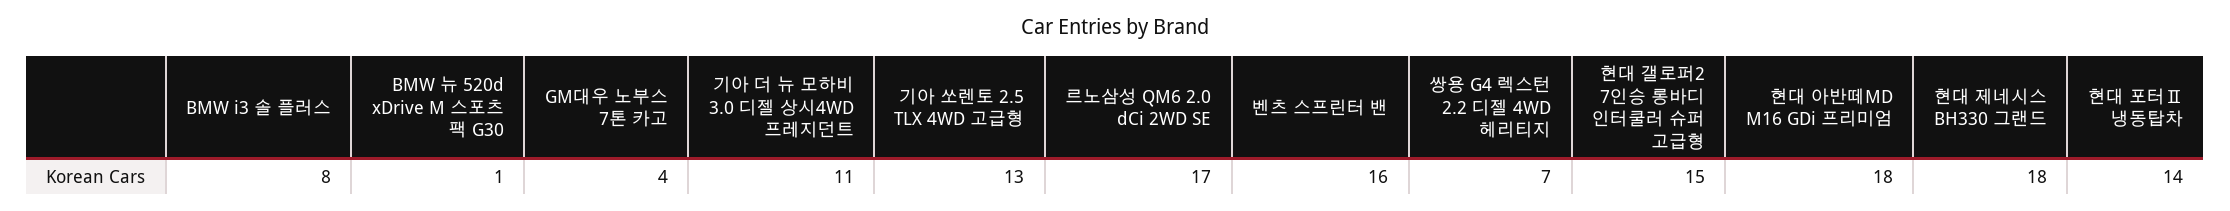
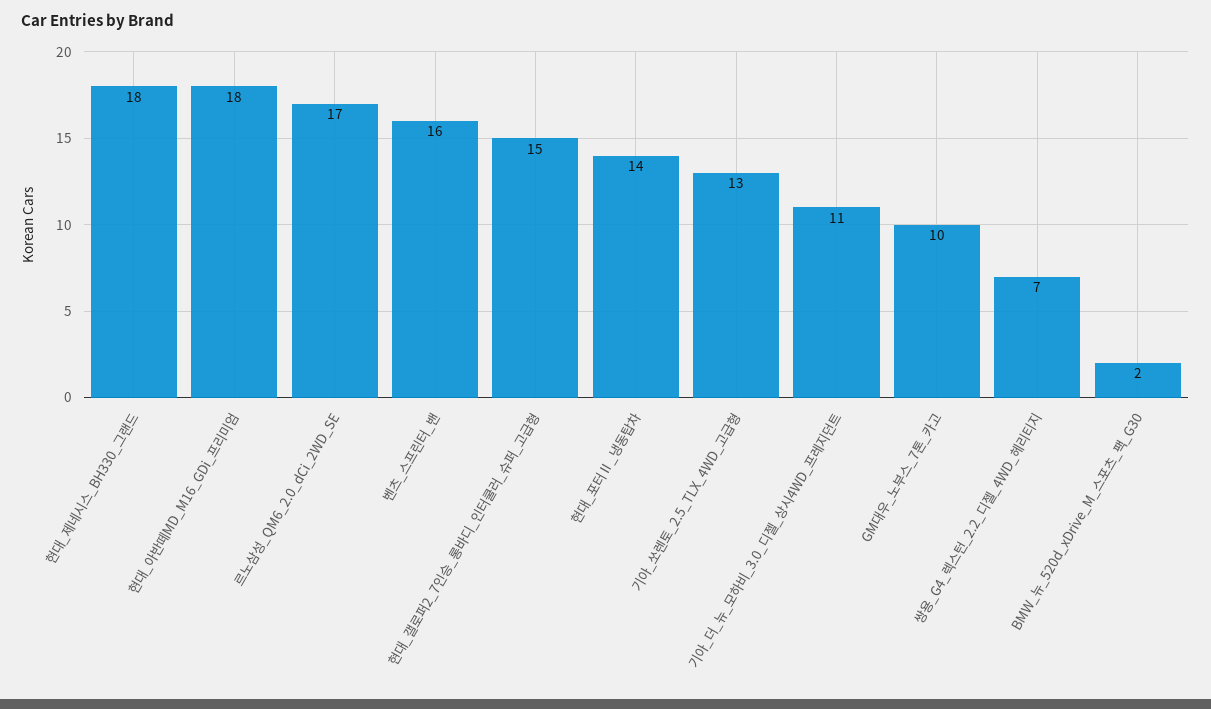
  {
-   "BMW i3 솔 플러스": 8,
-   "BMW 뉴 520d xDrive M 스포츠 팩 G30": 1,
+   "BMW 뉴 520d xDrive M 스포츠 팩 G30": 2,
-   "GM대우 노부스 7톤 카고": 4,
+   "GM대우 노부스 7톤 카고": 10,
    "기아 더 뉴 모하비 3.0 디젤 상시4WD 프레지던트": 11,
    "기아 쏘렌토 2.5 TLX 4WD 고급형": 13,
    "르노삼성 QM6 2.0 dCi 2WD SE": 17,
    "벤츠 스프린터 밴": 16,
    "쌍용 G4 렉스턴 2.2 디젤 4WD 헤리티지": 7,
    "현대 갤로퍼2 7인승 롱바디 인터쿨러 슈퍼 고급형": 15,
    "현대 아반떼MD M16 GDi 프리미엄": 18,
    "현대 제네시스 BH330 그랜드": 18,
    "현대 포터Ⅱ 냉동탑차": 14
  }

